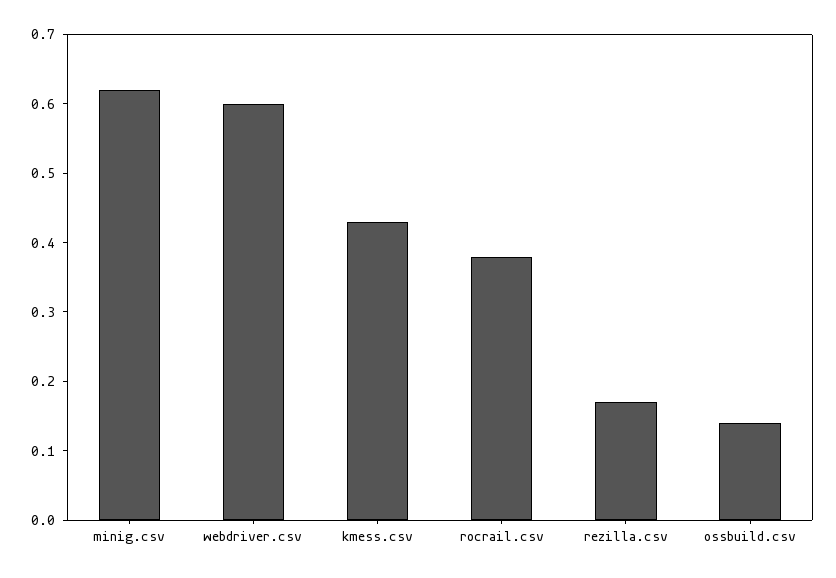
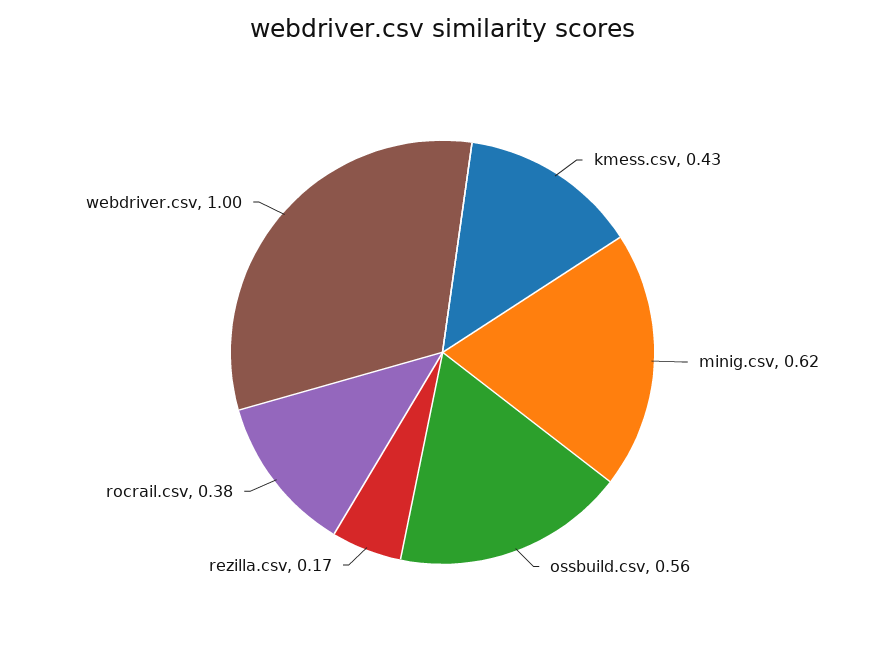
  {
    "minig.csv": 0.62,
-   "webdriver.csv": 0.6,
+   "webdriver.csv": 1,
    "kmess.csv": 0.43,
    "rocrail.csv": 0.38,
    "rezilla.csv": 0.17,
-   "ossbuild.csv": 0.15
+   "ossbuild.csv": 0.56
  }

